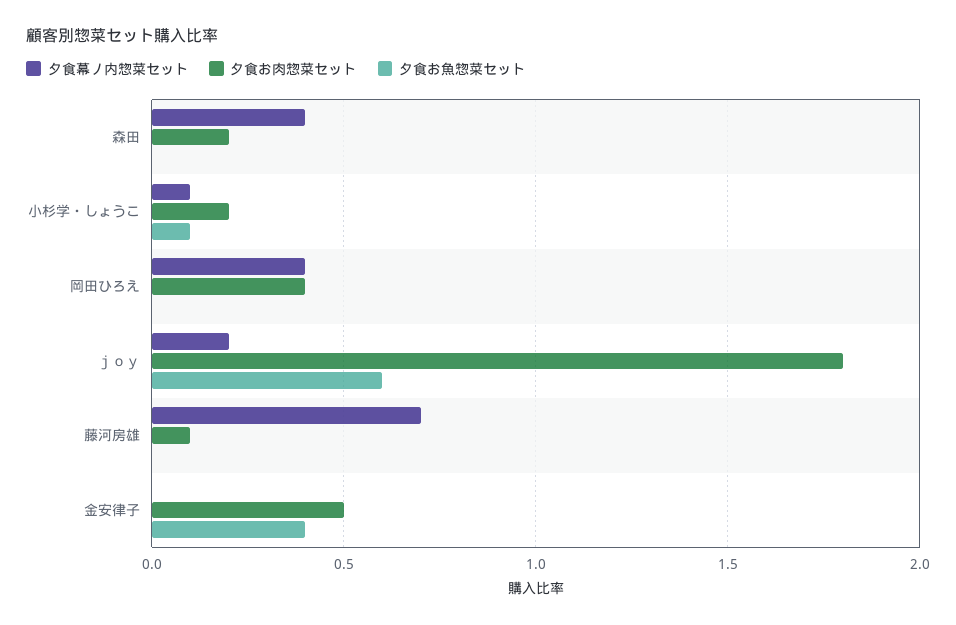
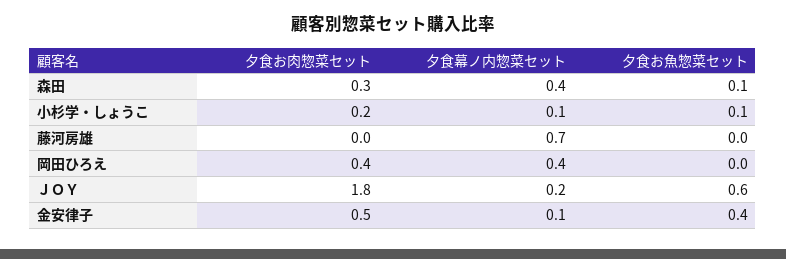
  {
    "夕食幕ノ内惣菜セット": {
      "森田": 0.4,
      "小杉学・しょうこ": 0.1,
      "岡田ひろえ": 0.4,
      "ｊｏｙ": 0.2,
      "藤河房雄": 0.7,
-     "金安律子": 0
+     "金安律子": 0.1
    },
    "夕食お肉惣菜セット": {
-     "森田": 0.2,
+     "森田": 0.3,
      "小杉学・しょうこ": 0.2,
      "岡田ひろえ": 0.4,
      "ｊｏｙ": 1.8,
-     "藤河房雄": 0.1,
+     "藤河房雄": 0,
      "金安律子": 0.5
    },
    "夕食お魚惣菜セット": {
-     "森田": 0,
+     "森田": 0.1,
      "小杉学・しょうこ": 0.1,
      "岡田ひろえ": 0,
      "ｊｏｙ": 0.6,
      "藤河房雄": 0,
      "金安律子": 0.4
    }
  }

